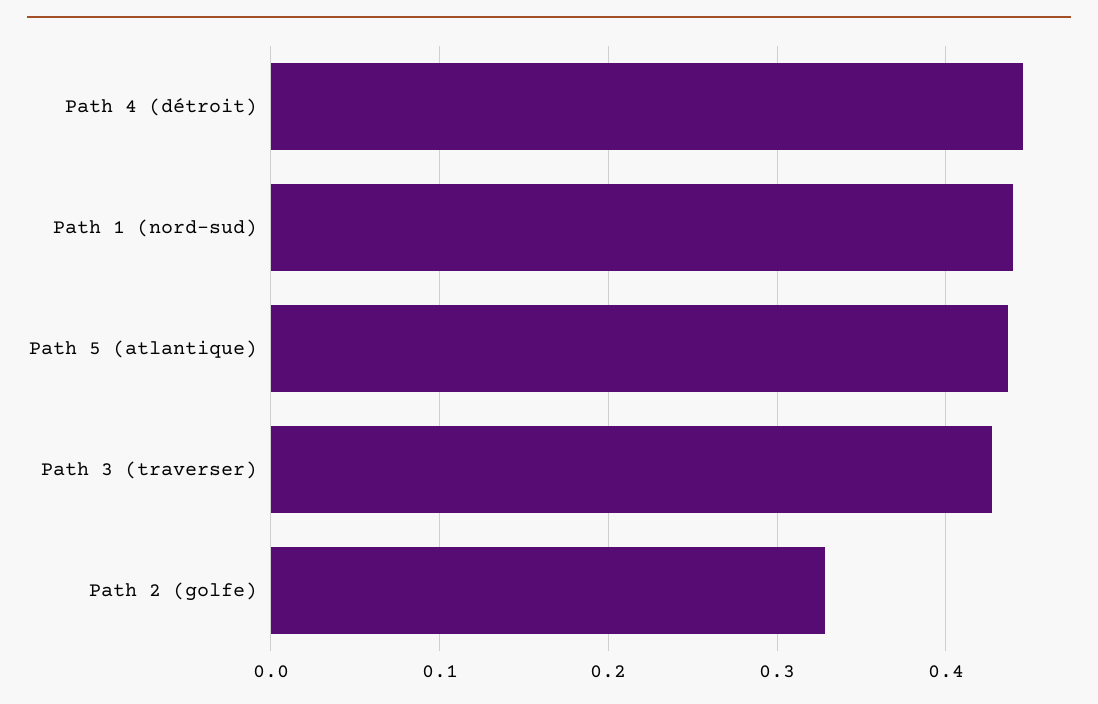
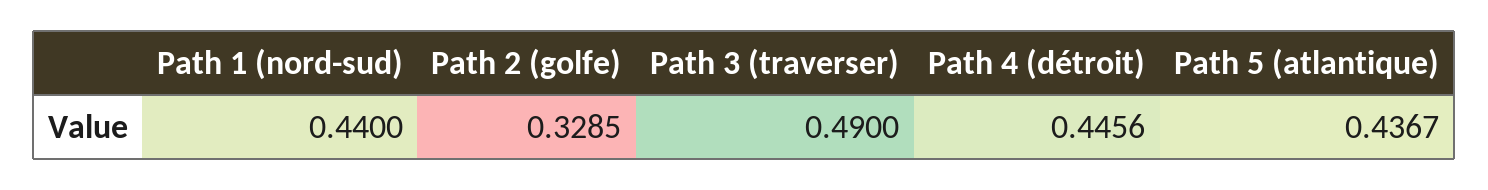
  {
    "Path 4 (détroit)": 0.4456,
    "Path 1 (nord-sud)": 0.44,
    "Path 5 (atlantique)": 0.4367,
-   "Path 3 (traverser)": 0.43,
+   "Path 3 (traverser)": 0.49,
    "Path 2 (golfe)": 0.3285
  }

